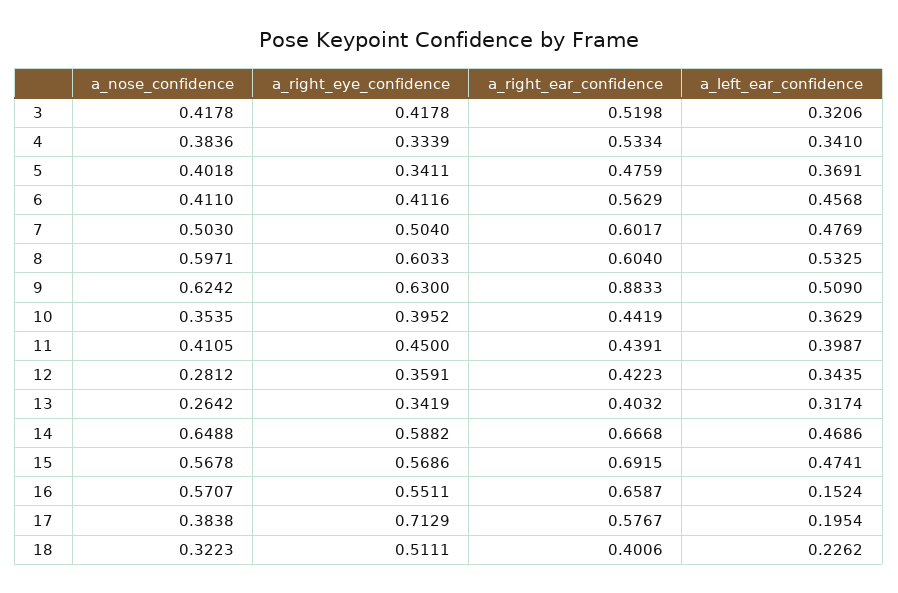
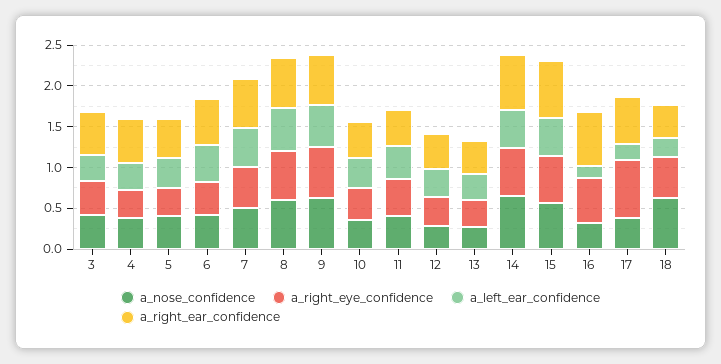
  {
    "a_nose_confidence": {
      "3": 0.4178,
      "4": 0.3836,
      "5": 0.4018,
      "6": 0.411,
      "7": 0.503,
      "8": 0.5971,
      "9": 0.6242,
      "10": 0.3535,
      "11": 0.4105,
      "12": 0.2812,
      "13": 0.2642,
      "14": 0.6488,
      "15": 0.5678,
-     "16": 0.5707,
+     "16": 0.3,
      "17": 0.3838,
-     "18": 0.3223
+     "18": 0.6
    },
    "a_right_eye_confidence": {
      "3": 0.4178,
      "4": 0.3339,
      "5": 0.3411,
      "6": 0.4116,
      "7": 0.504,
      "8": 0.6033,
      "9": 0.63,
      "10": 0.3952,
      "11": 0.45,
      "12": 0.3591,
      "13": 0.3419,
      "14": 0.5882,
      "15": 0.5686,
      "16": 0.5511,
      "17": 0.7129,
      "18": 0.5111
    },
    "a_right_ear_confidence": {
      "3": 0.5198,
      "4": 0.5334,
      "5": 0.4759,
      "6": 0.5629,
      "7": 0.6017,
      "8": 0.604,
-     "9": 0.8833,
+     "9": 0.6,
      "10": 0.4419,
      "11": 0.4391,
      "12": 0.4223,
      "13": 0.4032,
      "14": 0.6668,
      "15": 0.6915,
      "16": 0.6587,
      "17": 0.5767,
      "18": 0.4006
    },
    "a_left_ear_confidence": {
      "3": 0.3206,
      "4": 0.341,
      "5": 0.3691,
      "6": 0.4568,
      "7": 0.4769,
      "8": 0.5325,
      "9": 0.509,
      "10": 0.3629,
      "11": 0.3987,
      "12": 0.3435,
      "13": 0.3174,
      "14": 0.4686,
      "15": 0.4741,
      "16": 0.1524,
      "17": 0.1954,
      "18": 0.2262
    }
  }

